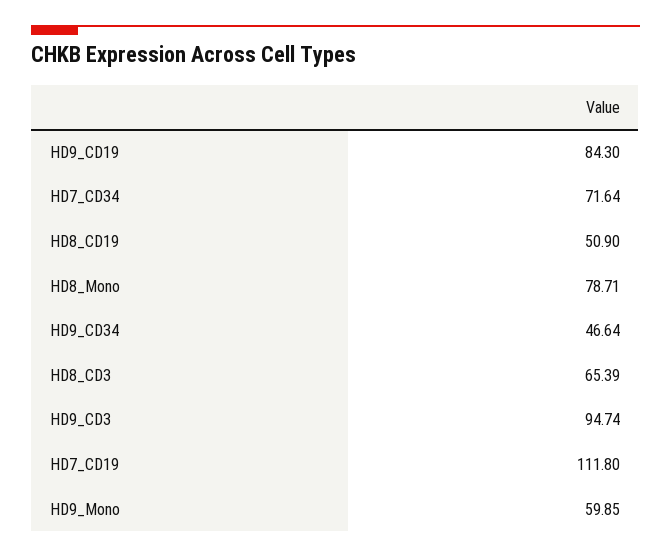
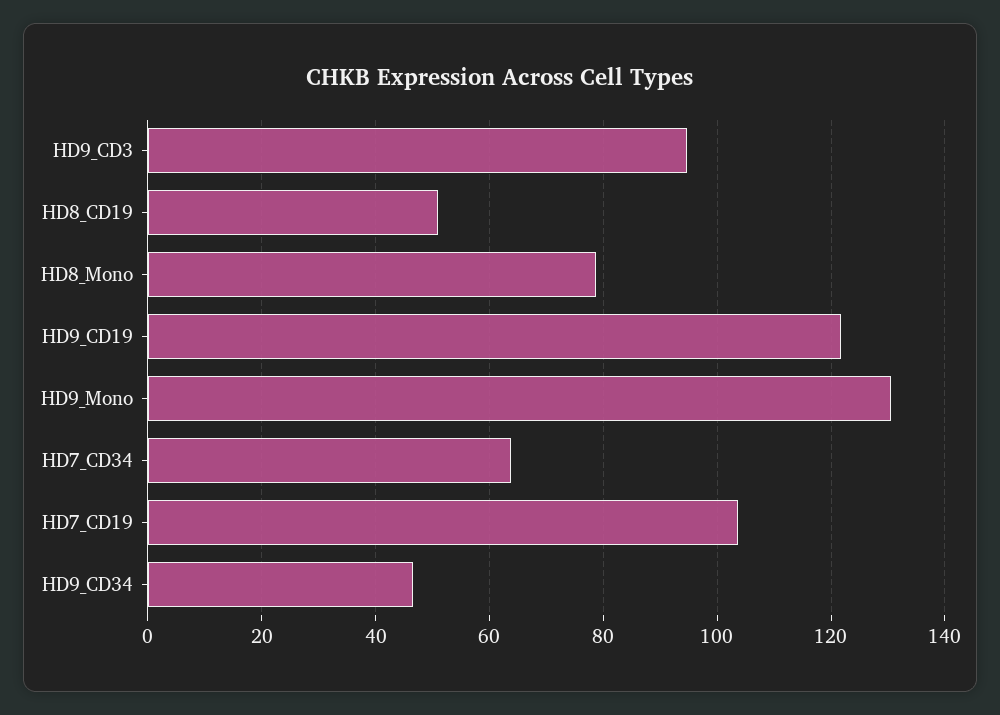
  {
-   "HD9_CD19": 84.3,
+   "HD9_CD19": 122,
-   "HD7_CD34": 71.64,
+   "HD7_CD34": 64,
    "HD8_CD19": 50.9,
    "HD8_Mono": 78.71,
    "HD9_CD34": 46.64,
-   "HD8_CD3": 65.39,
    "HD9_CD3": 94.74,
-   "HD7_CD19": 111.8,
+   "HD7_CD19": 104,
-   "HD9_Mono": 59.85
+   "HD9_Mono": 130
  }

